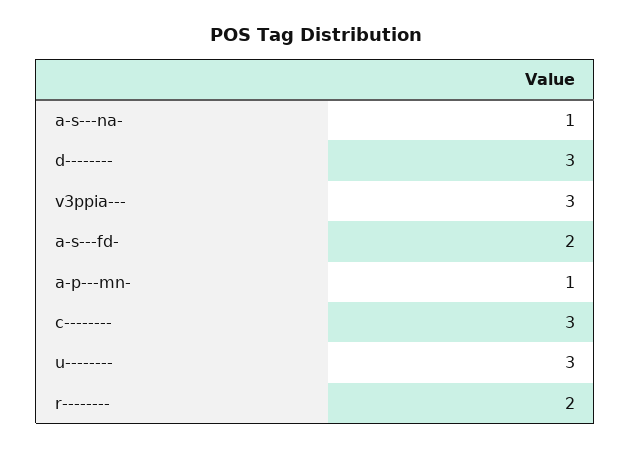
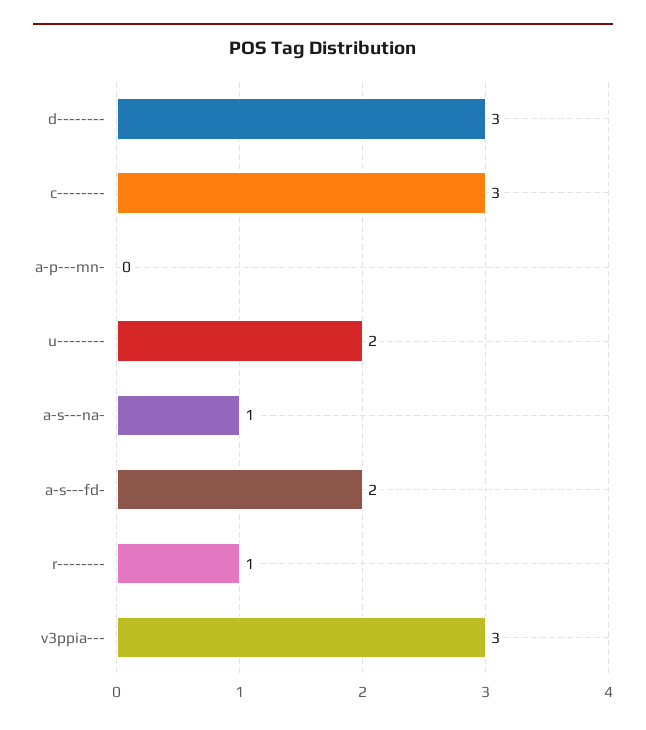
  {
    "a-s---na-": 1,
    "d--------": 3,
    "v3ppia---": 3,
    "a-s---fd-": 2,
-   "a-p---mn-": 1,
+   "a-p---mn-": 0,
    "c--------": 3,
-   "u--------": 3,
+   "u--------": 2,
-   "r--------": 2
+   "r--------": 1
  }

